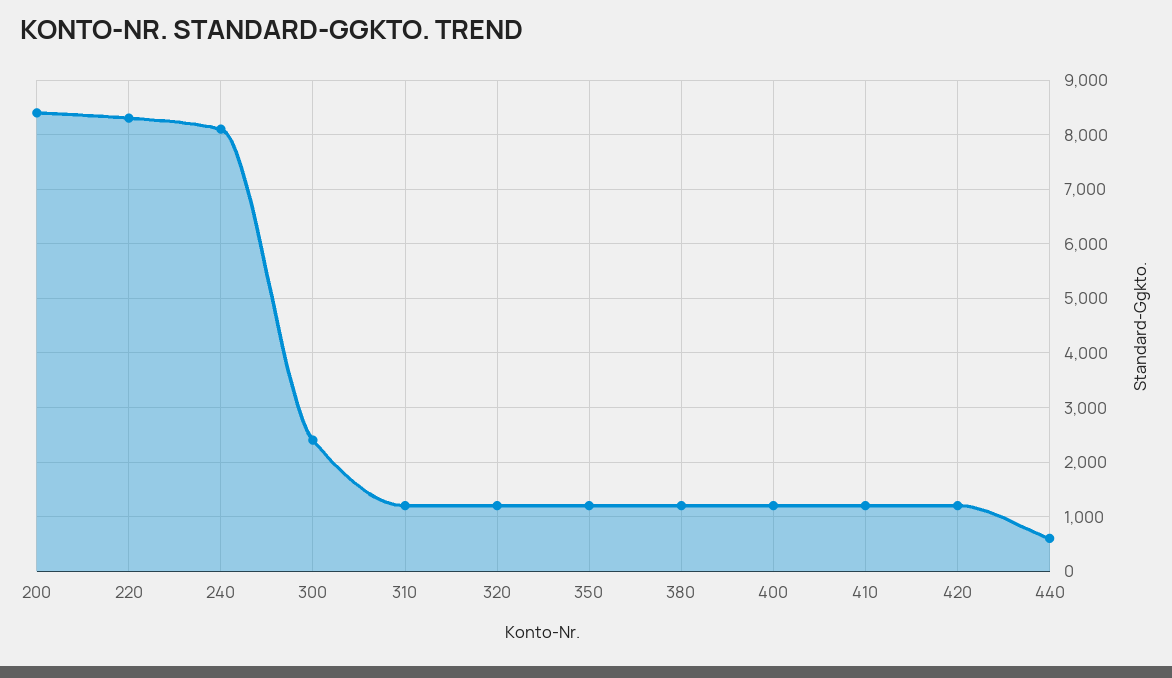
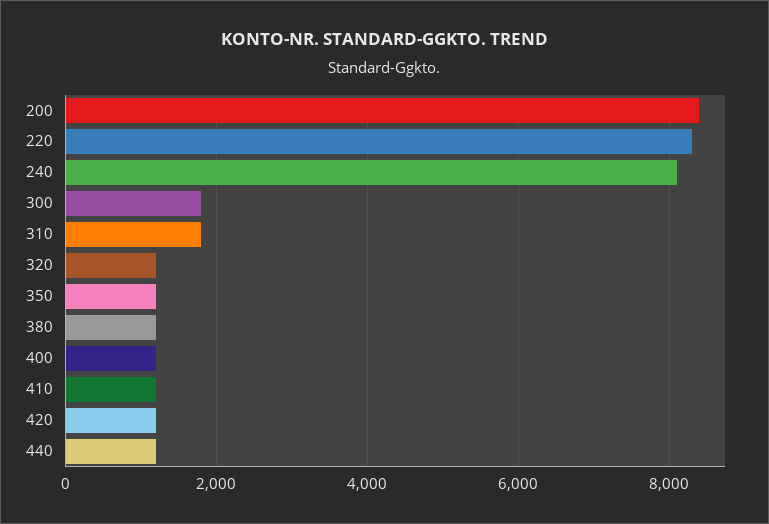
  {
    "200": 8400,
    "220": 8400,
    "240": 8200,
-   "300": 2400,
+   "300": 1800,
-   "310": 1200,
+   "310": 1800,
    "320": 1200,
    "350": 1200,
    "380": 1200,
    "400": 1200,
    "410": 1200,
    "420": 1200,
-   "440": 600
+   "440": 1200
  }

